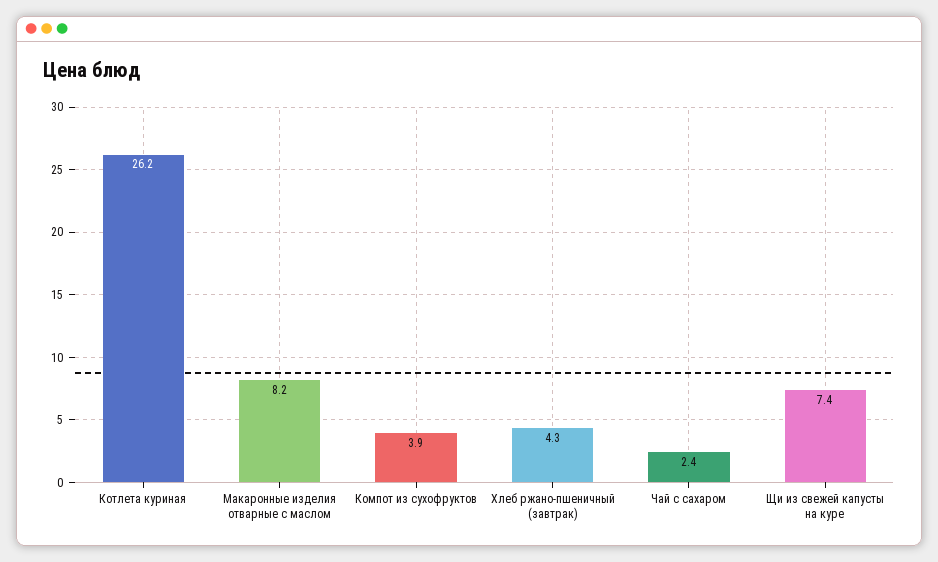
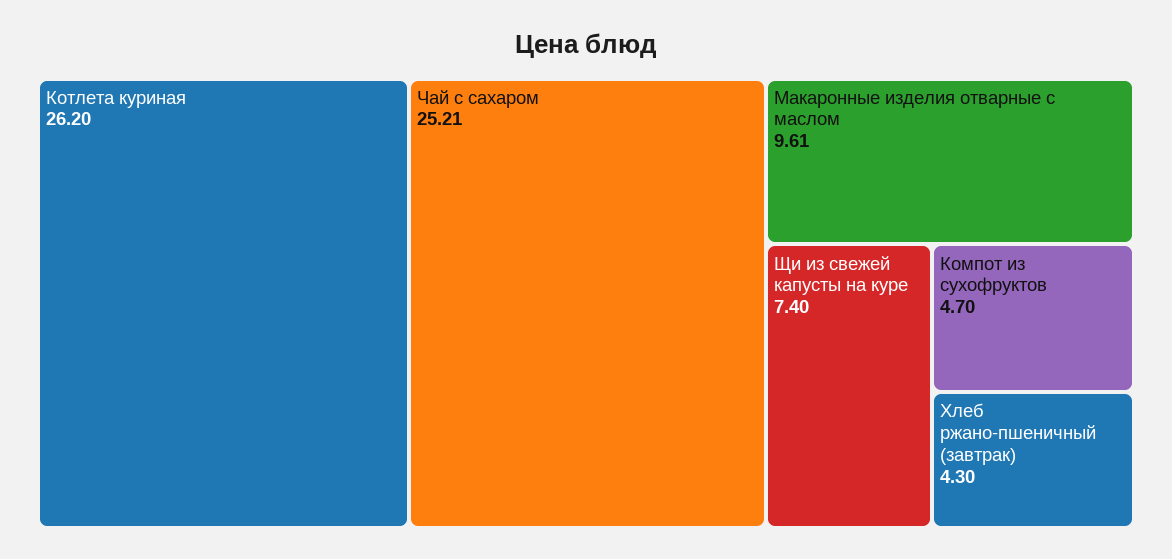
  {
    "Котлета куриная": 26.2,
-   "Макаронные изделия отварные с маслом": 8.2,
+   "Макаронные изделия отварные с маслом": 9.61,
-   "Компот из сухофруктов": 3.9,
+   "Компот из сухофруктов": 4.7,
    "Хлеб ржано-пшеничный (завтрак)": 4.3,
-   "Чай с сахаром": 2.4,
+   "Чай с сахаром": 25.21,
    "Щи из свежей капусты на куре": 7.4
  }

